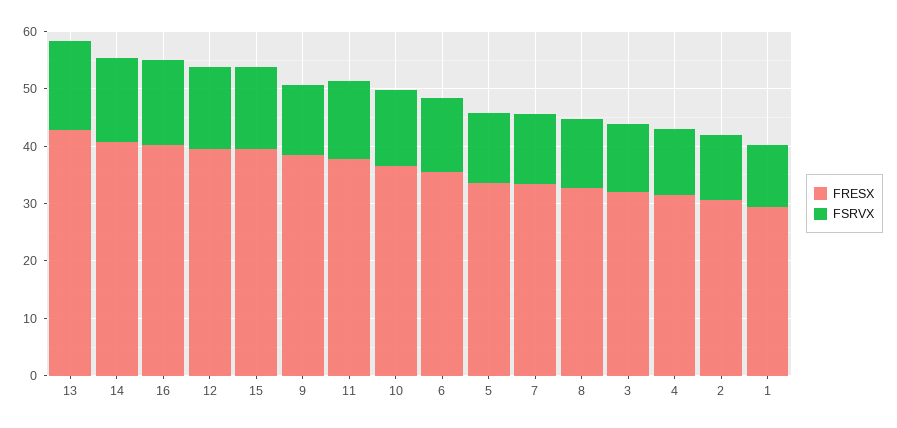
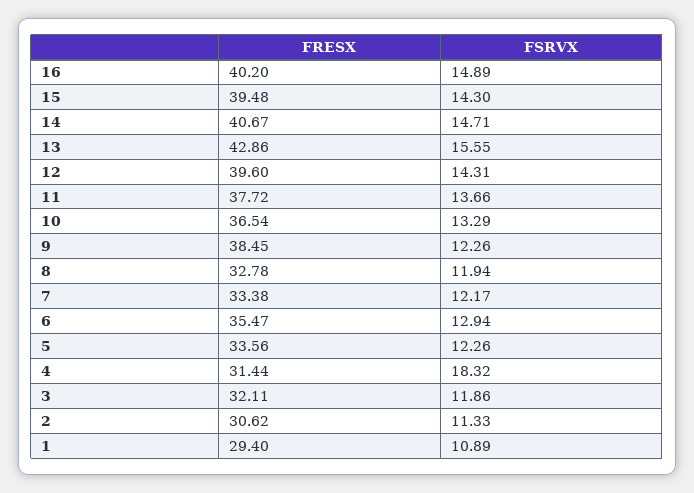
  {
    "FRESX": {
      "13": 42.86,
      "14": 40.67,
      "16": 40.2,
      "12": 39.6,
      "15": 39.48,
      "9": 38.45,
      "11": 37.72,
      "10": 36.54,
      "6": 35.47,
      "5": 33.56,
      "7": 33.38,
      "8": 32.78,
      "3": 32.11,
      "4": 31.44,
      "2": 30.62,
      "1": 29.4
    },
    "FSRVX": {
      "13": 15.55,
      "14": 14.71,
      "16": 14.89,
      "12": 14.31,
      "15": 14.3,
      "9": 12.26,
      "11": 13.66,
      "10": 13.29,
      "6": 12.94,
      "5": 12.26,
      "7": 12.17,
      "8": 11.94,
      "3": 11.86,
-     "4": 12,
+     "4": 18.32,
      "2": 11.33,
      "1": 10.89
    }
  }

